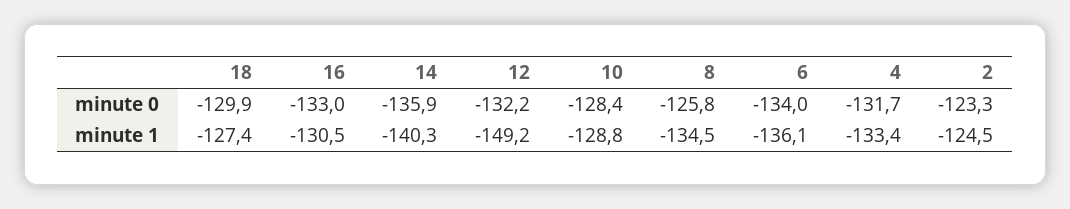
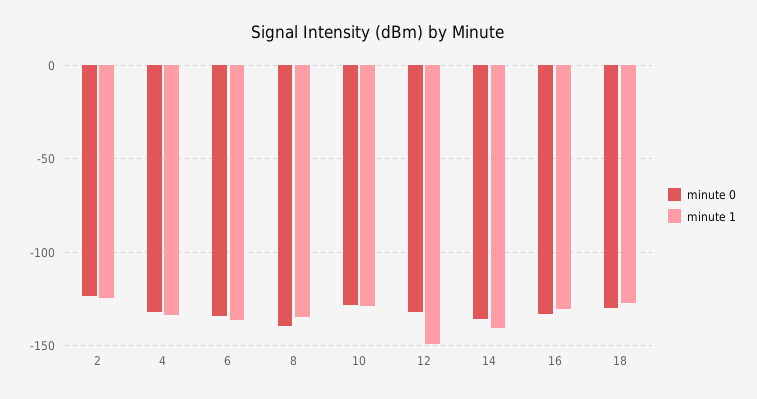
  {
    "minute 0": {
      "18": -129.9,
      "16": -133,
      "14": -135.9,
      "12": -132.2,
      "10": -128.4,
-     "8": -125.8,
+     "8": -140,
      "6": -134,
      "4": -131.7,
      "2": -123.3
    },
    "minute 1": {
      "18": -127.4,
      "16": -130.5,
      "14": -140.3,
      "12": -149.2,
      "10": -128.8,
      "8": -134.5,
      "6": -136.1,
      "4": -133.4,
      "2": -124.5
    }
  }

